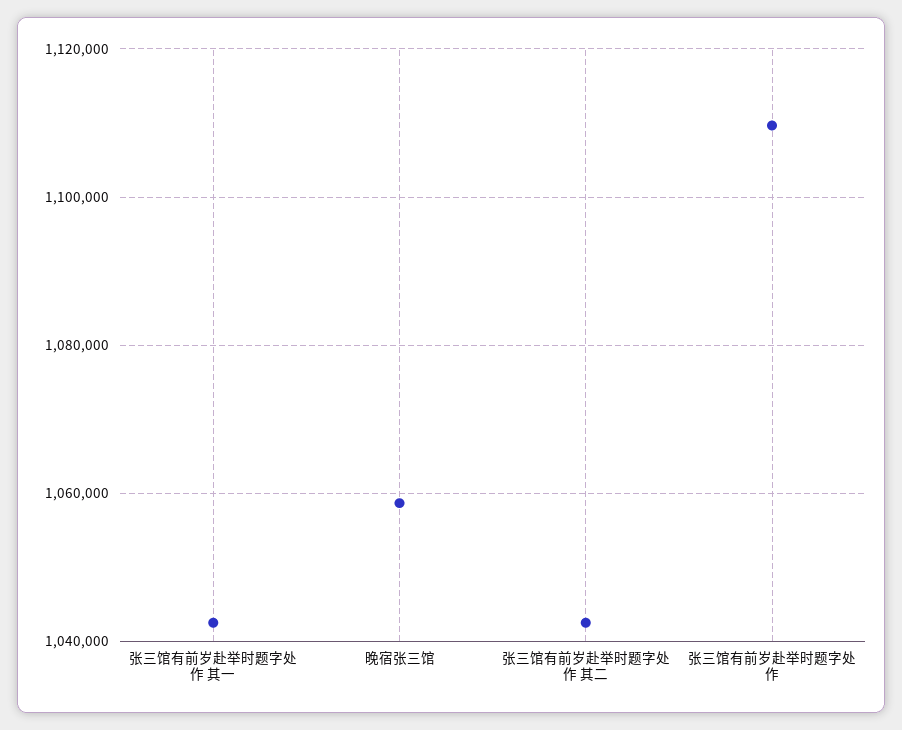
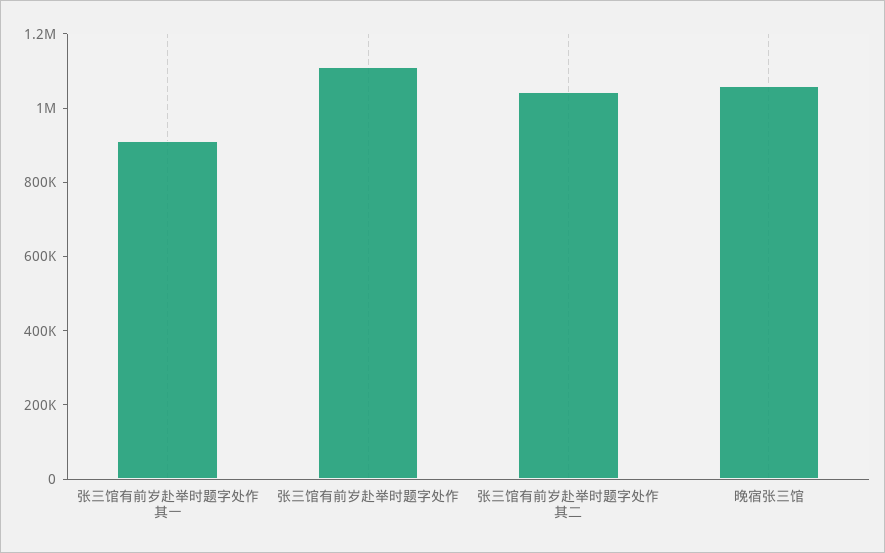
  {
-   "张三馆有前岁赴举时题字处作 其一": 1042000,
+   "张三馆有前岁赴举时题字处作 其一": 900000,
    "晚宿张三馆": 1058000,
    "张三馆有前岁赴举时题字处作 其二": 1042000,
    "张三馆有前岁赴举时题字处作": 1110000
  }

